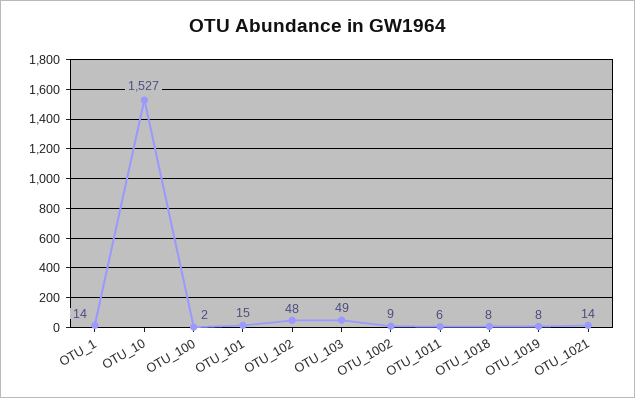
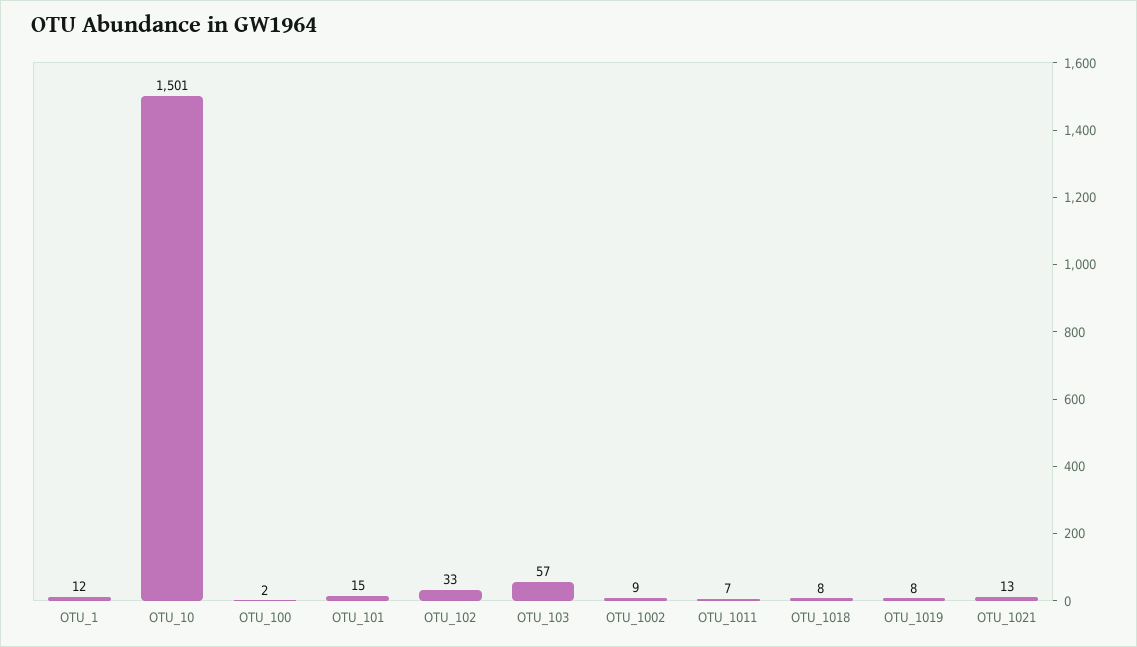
  {
-   "OTU_1": 14,
+   "OTU_1": 12,
-   "OTU_10": 1527,
+   "OTU_10": 1501,
    "OTU_100": 2,
    "OTU_101": 15,
-   "OTU_102": 48,
+   "OTU_102": 33,
-   "OTU_103": 49,
+   "OTU_103": 57,
    "OTU_1002": 9,
-   "OTU_1011": 6,
+   "OTU_1011": 7,
    "OTU_1018": 8,
    "OTU_1019": 8,
-   "OTU_1021": 14
+   "OTU_1021": 13
  }

